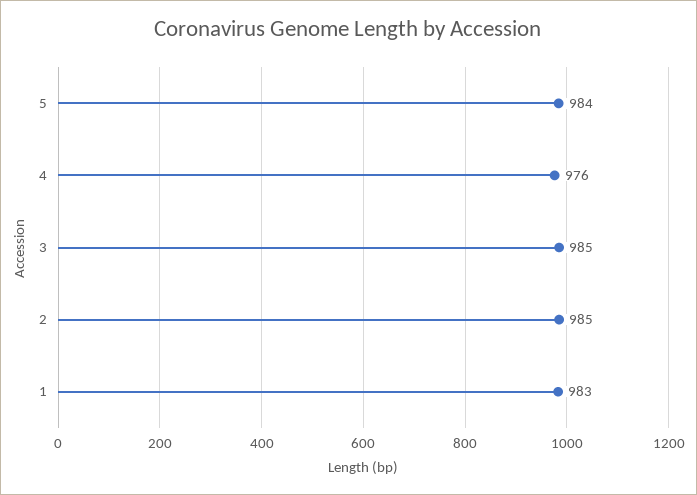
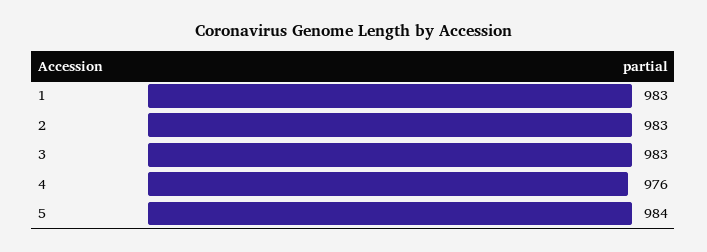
  {
    "5": 984,
    "4": 976,
-   "3": 985,
+   "3": 983,
-   "2": 985,
+   "2": 983,
    "1": 983
  }

